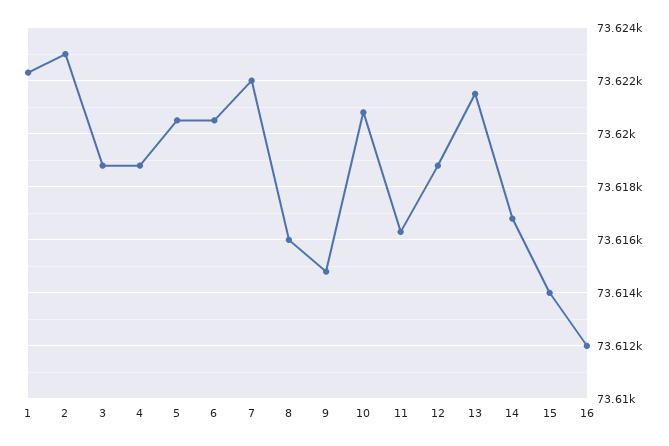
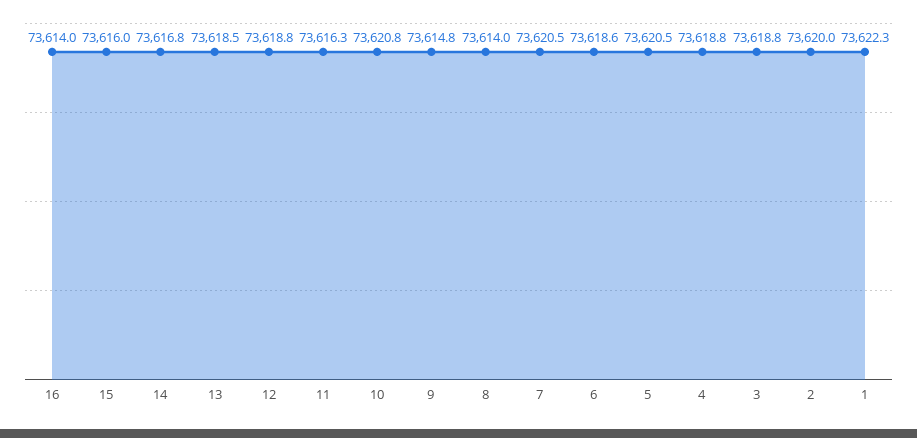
  {
    "1": 73622.3,
-   "2": 73623,
+   "2": 73620,
    "3": 73618.8,
    "4": 73618.8,
    "5": 73620.5,
-   "6": 73620.5,
+   "6": 73618.6,
-   "7": 73622,
+   "7": 73620.5,
-   "8": 73616,
+   "8": 73614,
    "9": 73614.8,
    "10": 73620.8,
    "11": 73616.3,
    "12": 73618.8,
-   "13": 73621.5,
+   "13": 73618.5,
    "14": 73616.8,
-   "15": 73614,
+   "15": 73616,
-   "16": 73612
+   "16": 73614
  }

